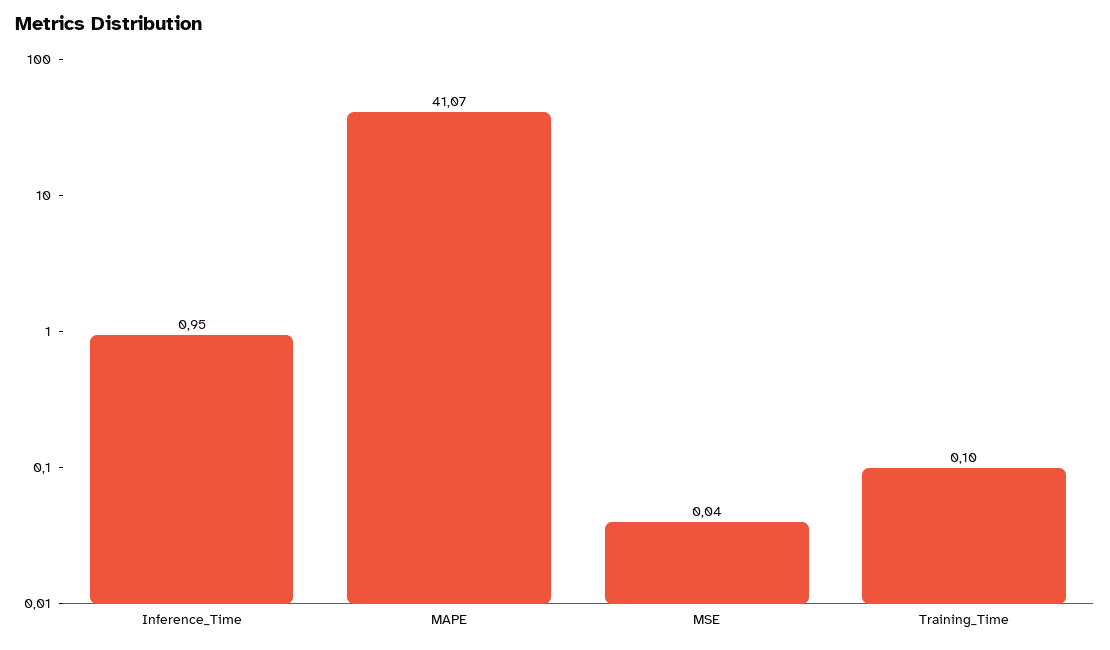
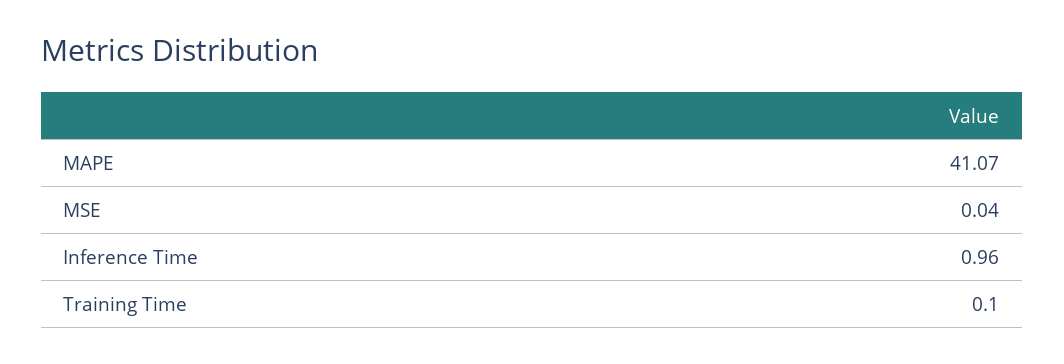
  {
-   "Inference_Time": 0.95,
+   "Inference_Time": 0.96,
    "MAPE": 41.07,
    "MSE": 0.04,
    "Training_Time": 0.1
  }

